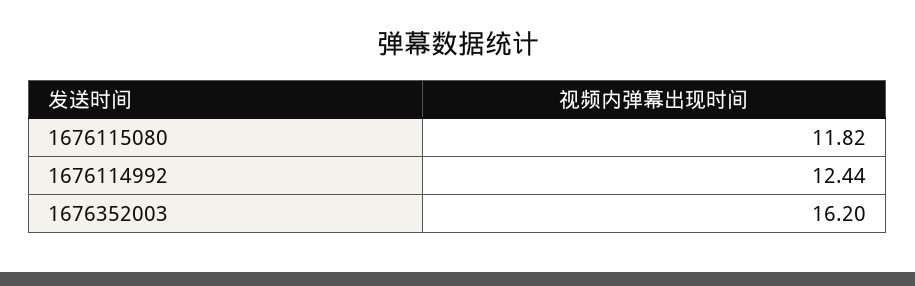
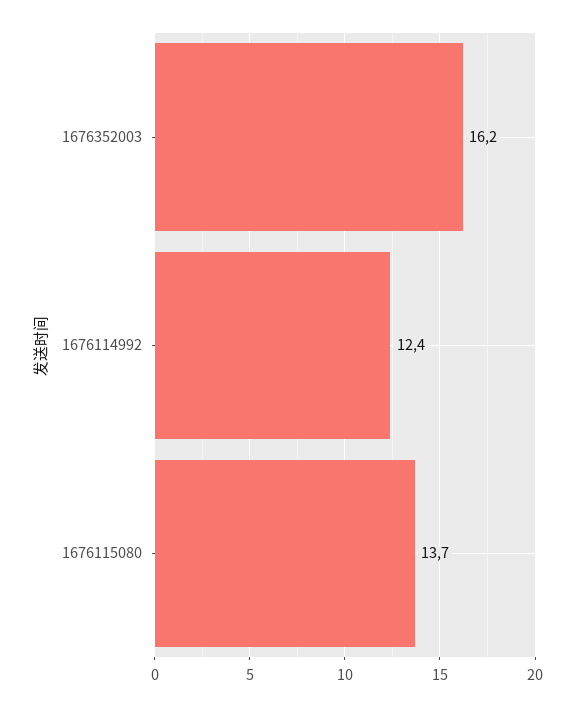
  {
-   "1676115080": 11.82,
+   "1676115080": 13.7,
    "1676114992": 12.44,
    "1676352003": 16.2
  }

